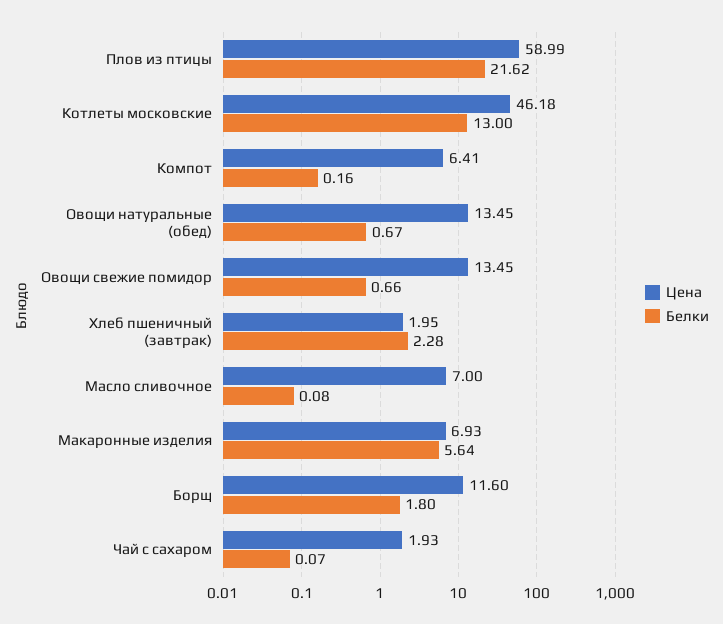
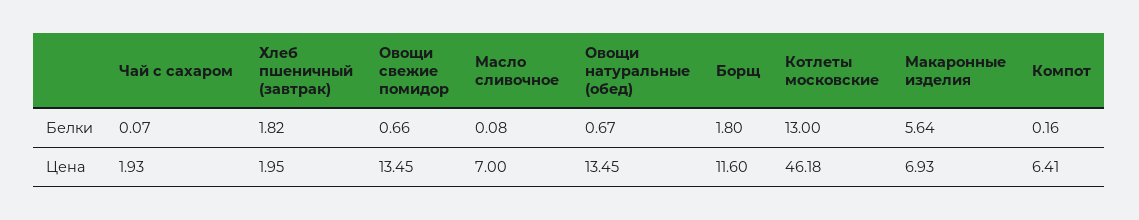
  {
    "Цена": {
-     "Плов из птицы": 58.99,
      "Котлеты московские": 46.18,
      "Компот": 6.41,
      "Овощи натуральные (обед)": 13.45,
      "Овощи свежие помидор": 13.45,
      "Хлеб пшеничный (завтрак)": 1.95,
      "Масло сливочное": 7,
      "Макаронные изделия": 6.93,
      "Борщ": 11.6,
      "Чай с сахаром": 1.93
    },
    "Белки": {
-     "Плов из птицы": 21.62,
      "Котлеты московские": 13,
      "Компот": 0.16,
      "Овощи натуральные (обед)": 0.67,
      "Овощи свежие помидор": 0.66,
-     "Хлеб пшеничный (завтрак)": 2.28,
+     "Хлеб пшеничный (завтрак)": 1.82,
      "Масло сливочное": 0.08,
      "Макаронные изделия": 5.64,
      "Борщ": 1.8,
      "Чай с сахаром": 0.07
    }
  }

